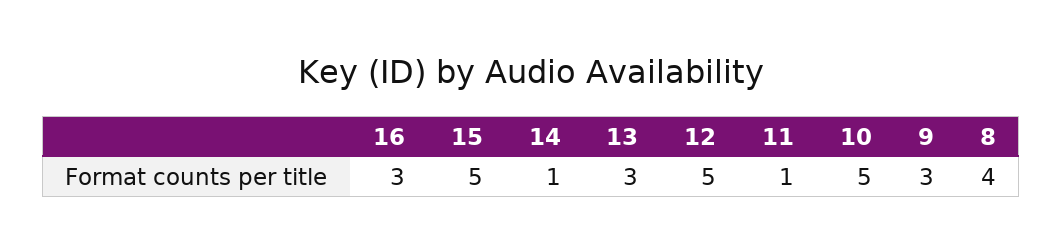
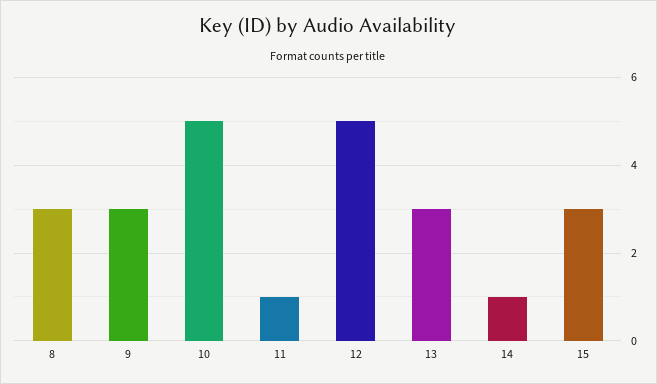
  {
-   "16": 3,
-   "15": 5,
+   "15": 3,
    "14": 1,
    "13": 3,
    "12": 5,
    "11": 1,
    "10": 5,
    "9": 3,
-   "8": 4
+   "8": 3
  }

